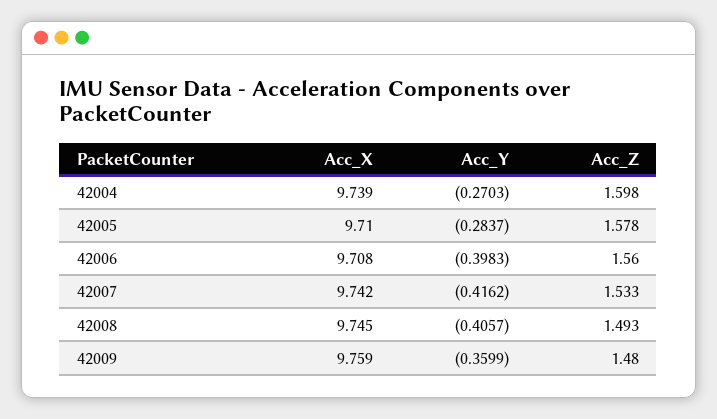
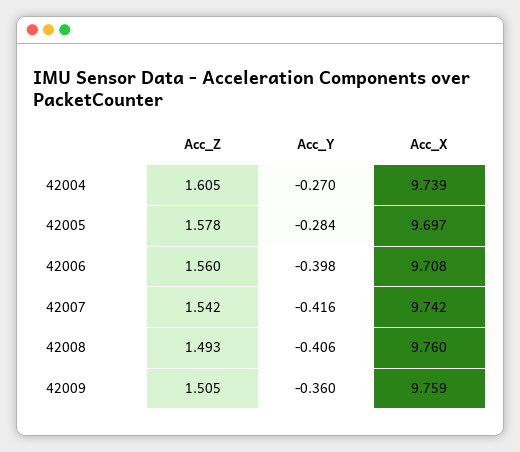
  {
    "Acc_X": {
      "42004": 9.739,
-     "42005": 9.71,
+     "42005": 9.697,
      "42006": 9.708,
      "42007": 9.742,
-     "42008": 9.745,
+     "42008": 9.76,
      "42009": 9.759
    },
    "Acc_Y": {
      "42004": -0.2703,
      "42005": -0.2837,
      "42006": -0.3983,
      "42007": -0.4162,
      "42008": -0.4057,
      "42009": -0.3599
    },
    "Acc_Z": {
-     "42004": 1.598,
+     "42004": 1.605,
      "42005": 1.578,
      "42006": 1.56,
-     "42007": 1.533,
+     "42007": 1.542,
      "42008": 1.493,
-     "42009": 1.48
+     "42009": 1.505
    }
  }

